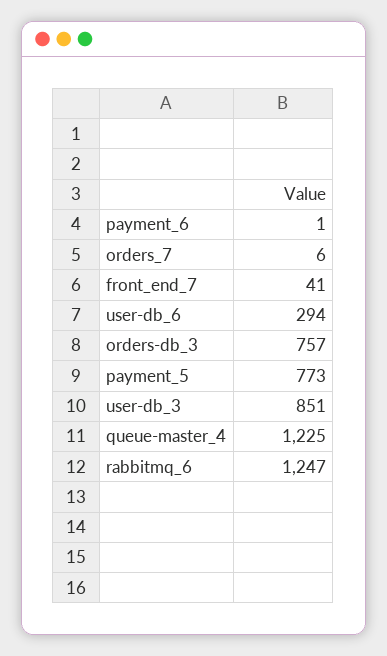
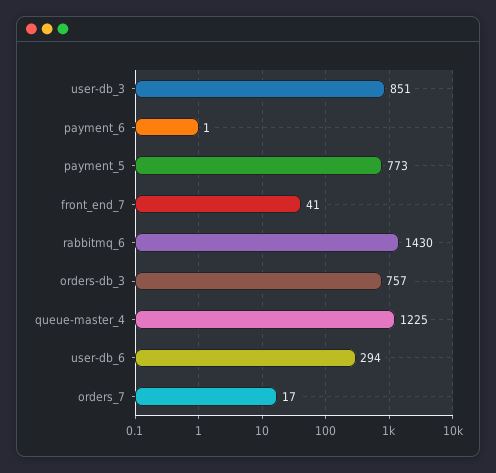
  {
    "payment_6": 1,
-   "orders_7": 6,
+   "orders_7": 17,
    "front_end_7": 41,
    "user-db_6": 294,
    "orders-db_3": 757,
    "payment_5": 773,
    "user-db_3": 851,
    "queue-master_4": 1225,
-   "rabbitmq_6": 1247
+   "rabbitmq_6": 1430
  }

